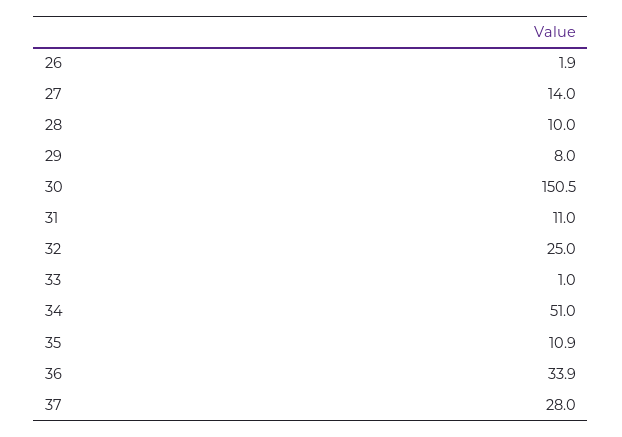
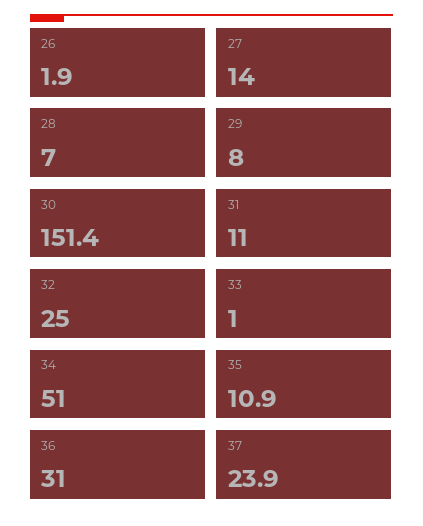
  {
    "26": 1.9,
    "27": 14,
-   "28": 10,
+   "28": 7,
    "29": 8,
-   "30": 150.5,
+   "30": 151.4,
    "31": 11,
    "32": 25,
    "33": 1,
    "34": 51,
    "35": 10.9,
-   "36": 33.9,
+   "36": 31,
-   "37": 28
+   "37": 23.9
  }

